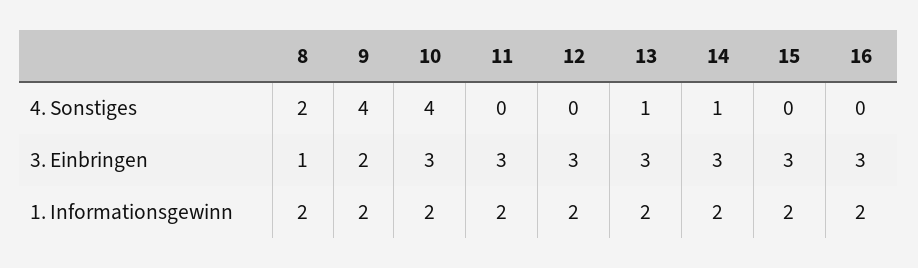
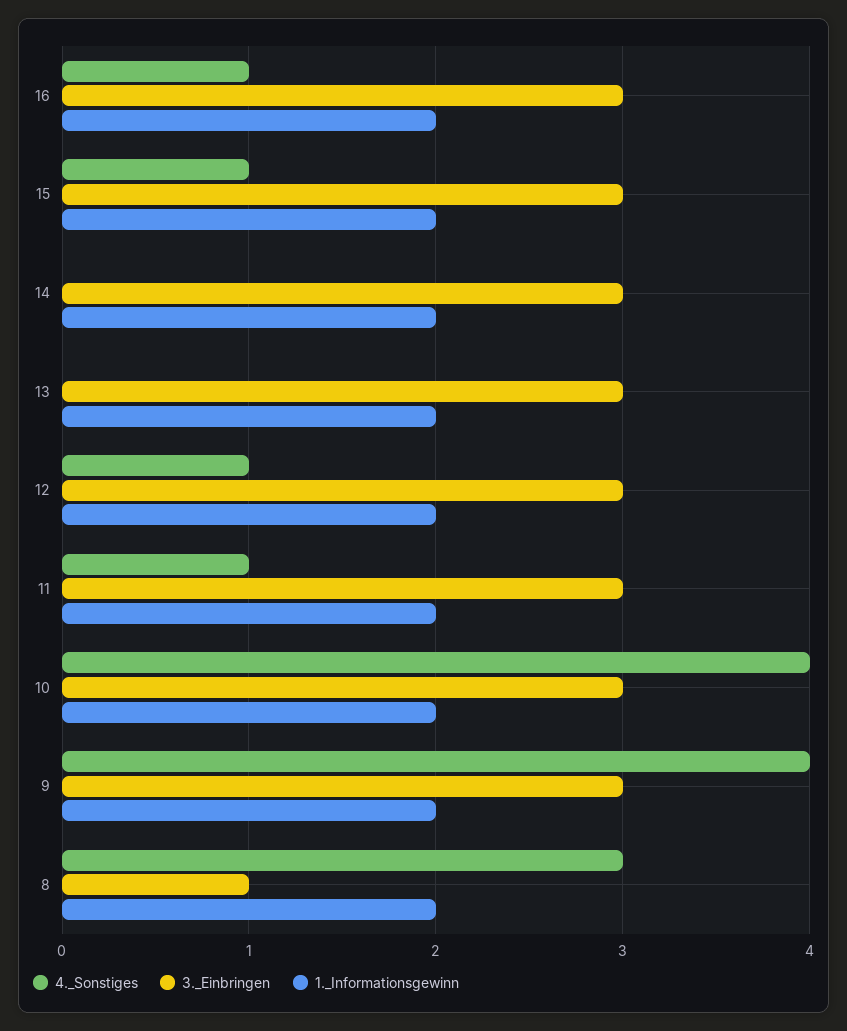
  {
    "4. Sonstiges": {
-     "8": 2,
+     "8": 3,
      "9": 4,
      "10": 4,
-     "11": 0,
+     "11": 1,
-     "12": 0,
+     "12": 1,
-     "13": 1,
+     "13": 0,
-     "14": 1,
+     "14": 0,
-     "15": 0,
+     "15": 1,
-     "16": 0
+     "16": 1
    },
    "3. Einbringen": {
      "8": 1,
-     "9": 2,
+     "9": 3,
      "10": 3,
      "11": 3,
      "12": 3,
      "13": 3,
      "14": 3,
      "15": 3,
      "16": 3
    },
    "1. Informationsgewinn": {
      "8": 2,
      "9": 2,
      "10": 2,
      "11": 2,
      "12": 2,
      "13": 2,
      "14": 2,
      "15": 2,
      "16": 2
    }
  }

